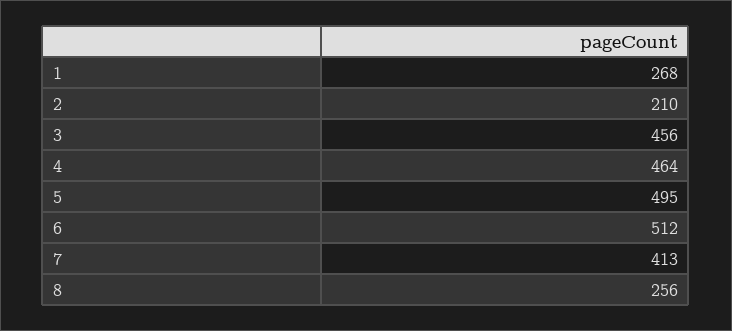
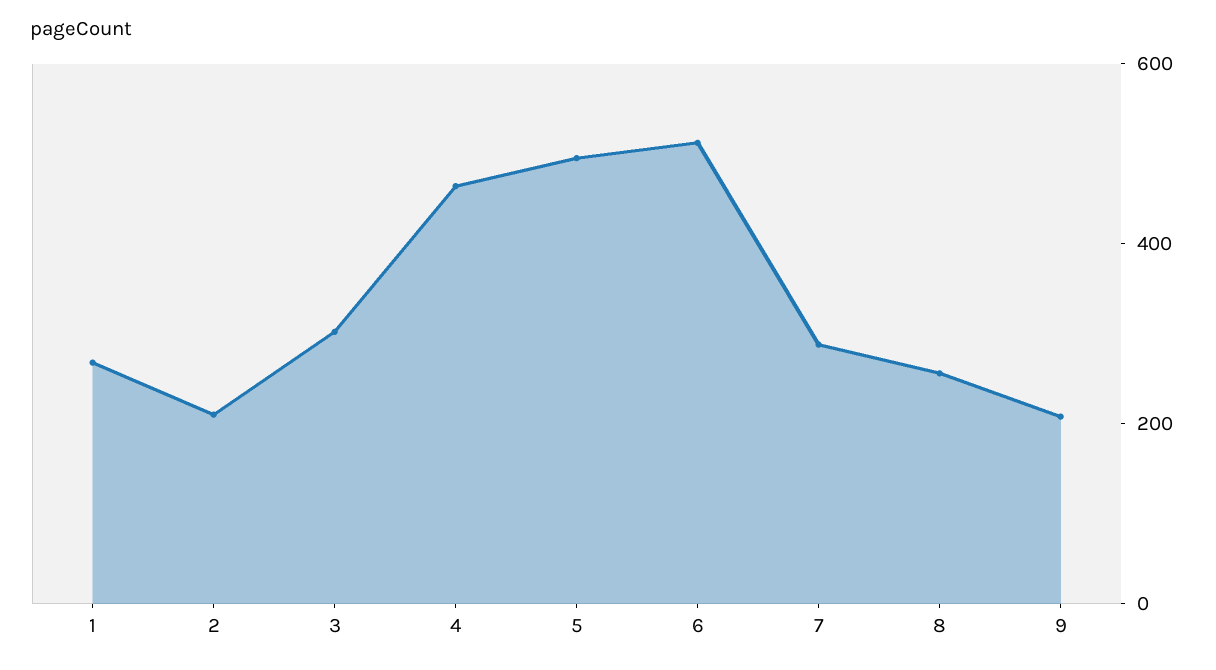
  {
    "1": 268,
    "2": 210,
-   "3": 456,
+   "3": 300,
    "4": 464,
    "5": 495,
    "6": 512,
-   "7": 413,
+   "7": 300,
-   "8": 256
+   "8": 256,
+   "9": 200
  }

